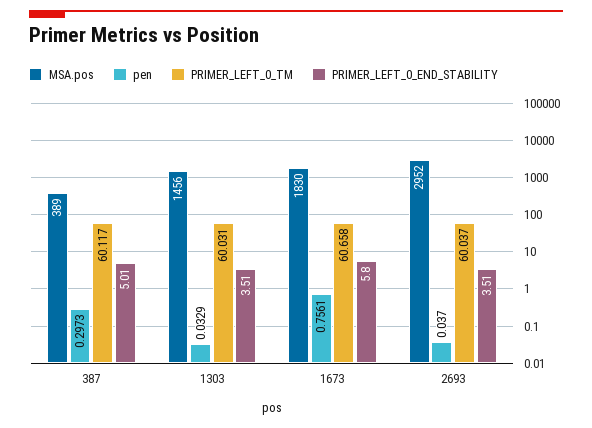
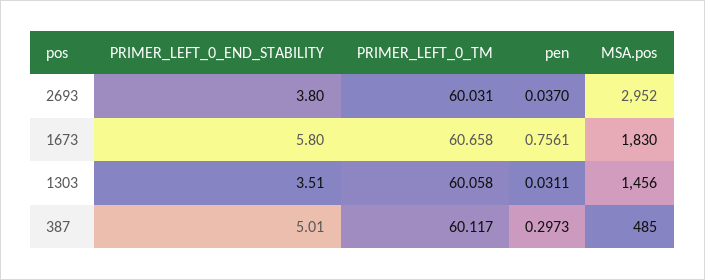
  {
    "MSA.pos": {
-     "387": 389,
+     "387": 485,
      "1303": 1456,
      "1673": 1830,
      "2693": 2952
    },
    "pen": {
      "387": 0.2973,
-     "1303": 0.0329,
+     "1303": 0.0311,
      "1673": 0.7561,
      "2693": 0.037
    },
    "PRIMER_LEFT_0_TM": {
      "387": 60.117,
-     "1303": 60.031,
+     "1303": 60.058,
      "1673": 60.658,
-     "2693": 60.037
+     "2693": 60.031
    },
    "PRIMER_LEFT_0_END_STABILITY": {
      "387": 5.01,
      "1303": 3.51,
      "1673": 5.8,
-     "2693": 3.51
+     "2693": 3.8
    }
  }

